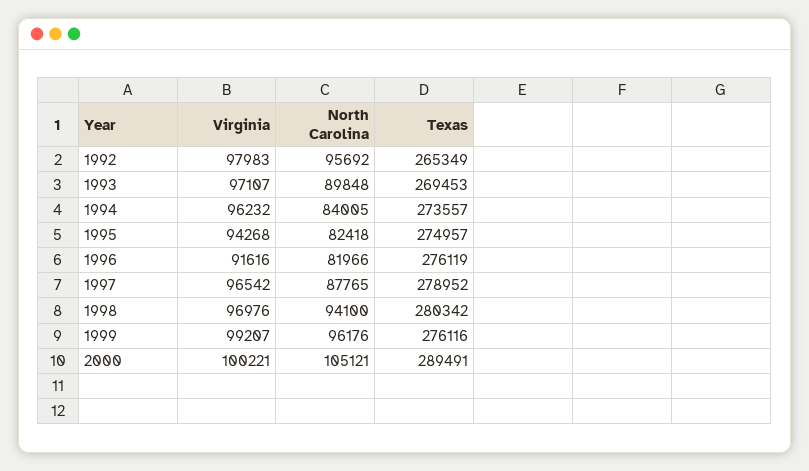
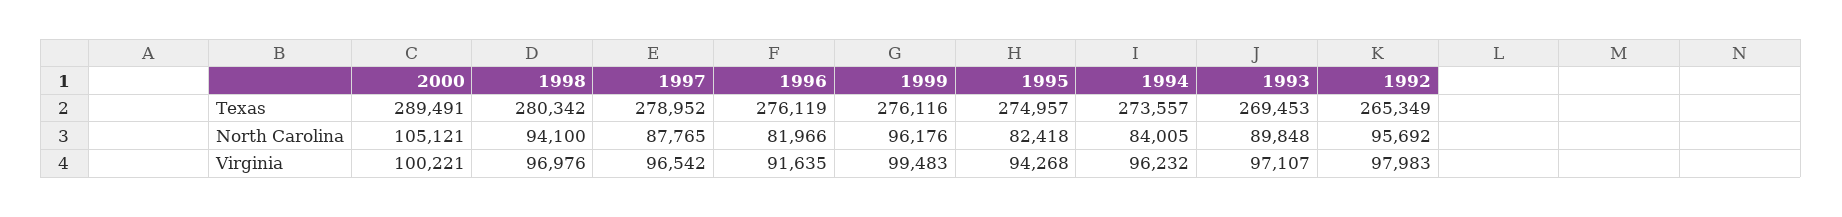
  {
    "Virginia": {
      "1992": 97983,
      "1993": 97107,
      "1994": 96232,
      "1995": 94268,
-     "1996": 91616,
+     "1996": 91635,
      "1997": 96542,
      "1998": 96976,
-     "1999": 99207,
+     "1999": 99483,
      "2000": 100221
    },
    "North Carolina": {
      "1992": 95692,
      "1993": 89848,
      "1994": 84005,
      "1995": 82418,
      "1996": 81966,
      "1997": 87765,
      "1998": 94100,
      "1999": 96176,
      "2000": 105121
    },
    "Texas": {
      "1992": 265349,
      "1993": 269453,
      "1994": 273557,
      "1995": 274957,
      "1996": 276119,
      "1997": 278952,
      "1998": 280342,
      "1999": 276116,
      "2000": 289491
    }
  }

